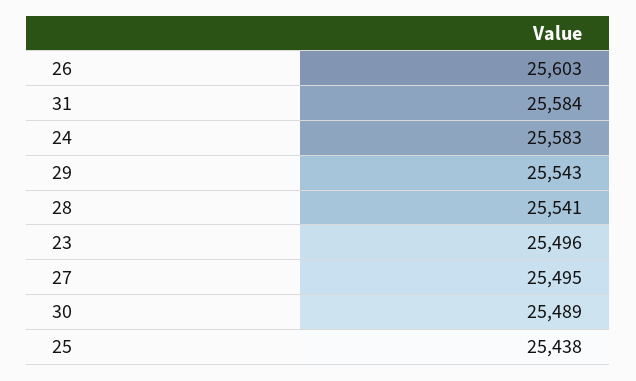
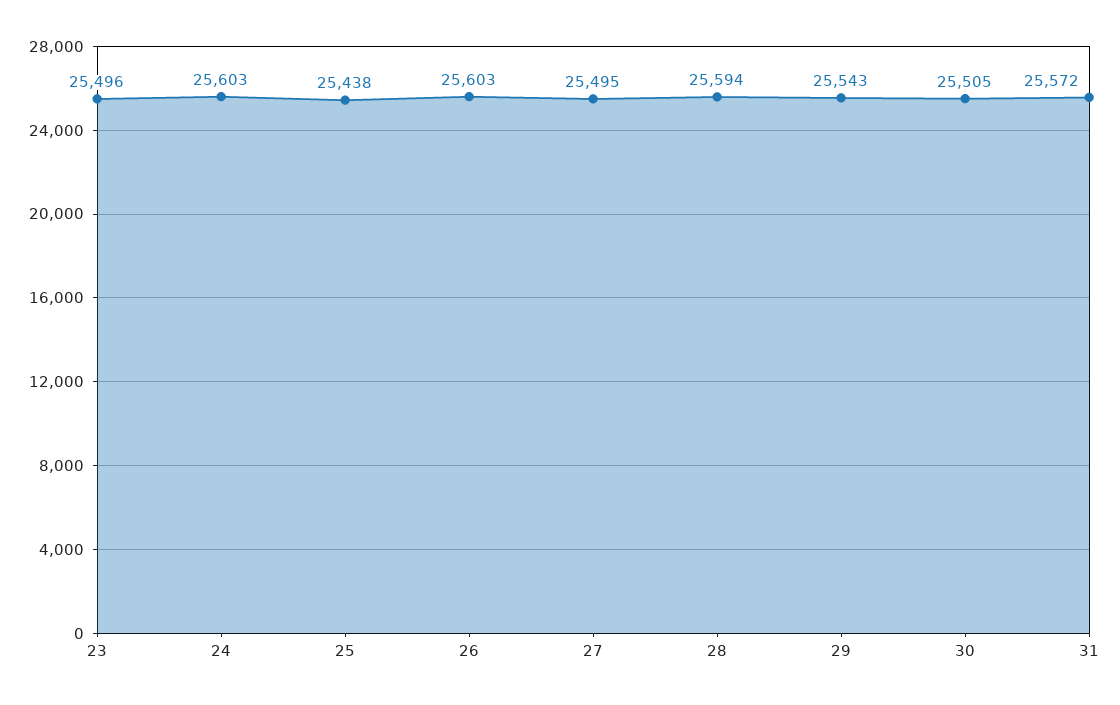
  {
    "26": 25603,
-   "31": 25584,
+   "31": 25572,
-   "24": 25583,
+   "24": 25603,
    "29": 25543,
-   "28": 25541,
+   "28": 25594,
    "23": 25496,
    "27": 25495,
-   "30": 25489,
+   "30": 25505,
    "25": 25438
  }

